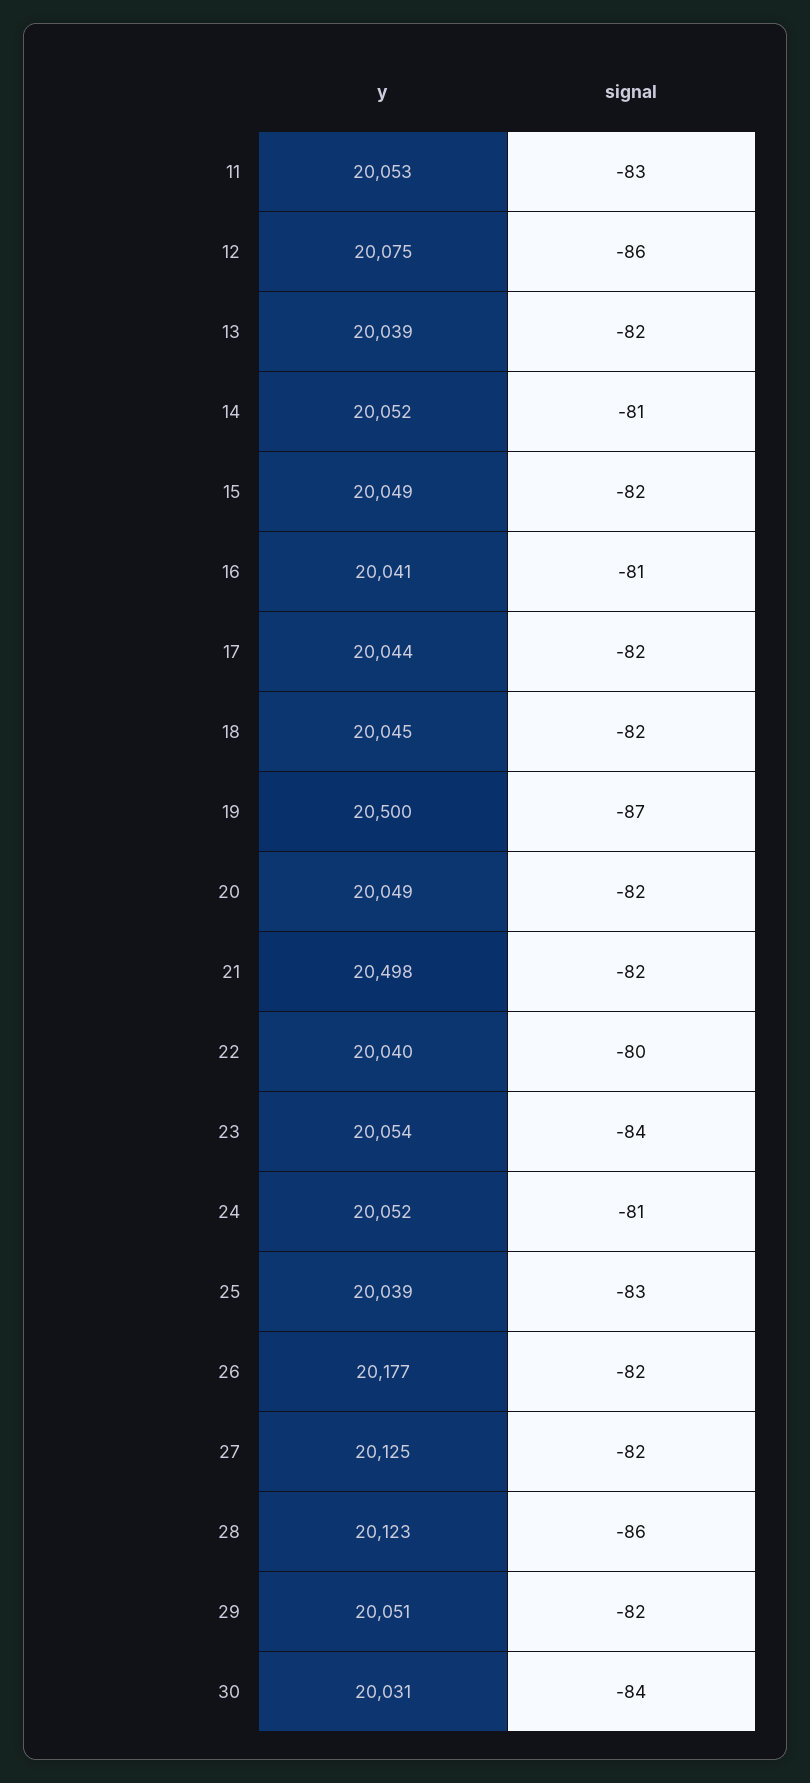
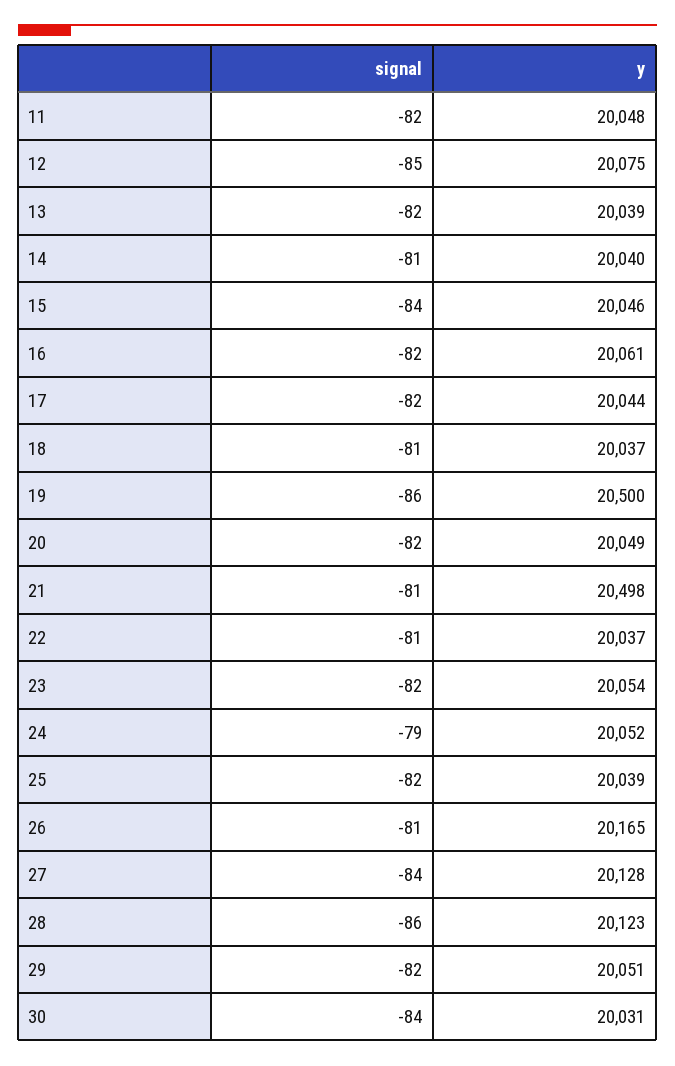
  {
    "y": {
-     "11": 20053,
+     "11": 20048,
      "12": 20075,
      "13": 20039,
-     "14": 20052,
+     "14": 20040,
-     "15": 20049,
+     "15": 20046,
-     "16": 20041,
+     "16": 20061,
      "17": 20044,
-     "18": 20045,
+     "18": 20037,
      "19": 20500,
      "20": 20049,
      "21": 20498,
-     "22": 20040,
+     "22": 20037,
      "23": 20054,
      "24": 20052,
      "25": 20039,
-     "26": 20177,
+     "26": 20165,
-     "27": 20125,
+     "27": 20128,
      "28": 20123,
      "29": 20051,
      "30": 20031
    },
    "signal": {
-     "11": -83,
+     "11": -82,
-     "12": -86,
+     "12": -85,
      "13": -82,
      "14": -81,
-     "15": -82,
+     "15": -84,
-     "16": -81,
+     "16": -82,
      "17": -82,
-     "18": -82,
+     "18": -81,
-     "19": -87,
+     "19": -86,
      "20": -82,
-     "21": -82,
+     "21": -81,
-     "22": -80,
+     "22": -81,
-     "23": -84,
+     "23": -82,
-     "24": -81,
+     "24": -79,
-     "25": -83,
+     "25": -82,
-     "26": -82,
+     "26": -81,
-     "27": -82,
+     "27": -84,
      "28": -86,
      "29": -82,
      "30": -84
    }
  }

